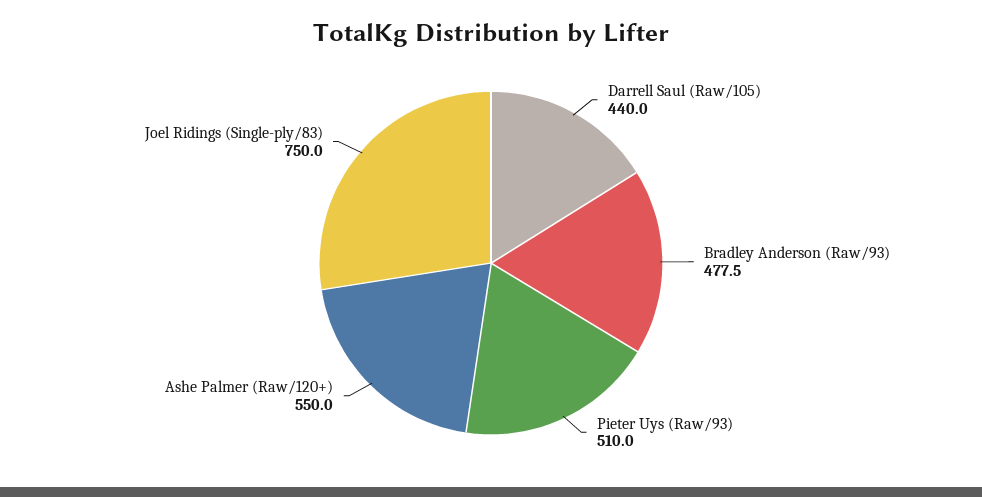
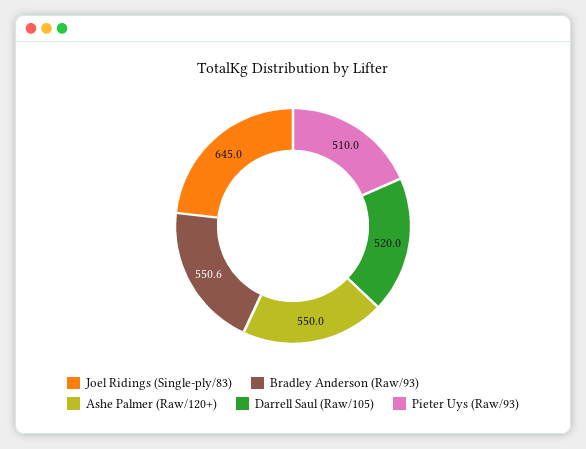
  {
-   "Darrell Saul (Raw/105)": 440,
+   "Darrell Saul (Raw/105)": 520,
-   "Bradley Anderson (Raw/93)": 477.5,
+   "Bradley Anderson (Raw/93)": 550.6,
    "Pieter Uys (Raw/93)": 510,
    "Ashe Palmer (Raw/120+)": 550,
-   "Joel Ridings (Single-ply/83)": 750
+   "Joel Ridings (Single-ply/83)": 645
  }

